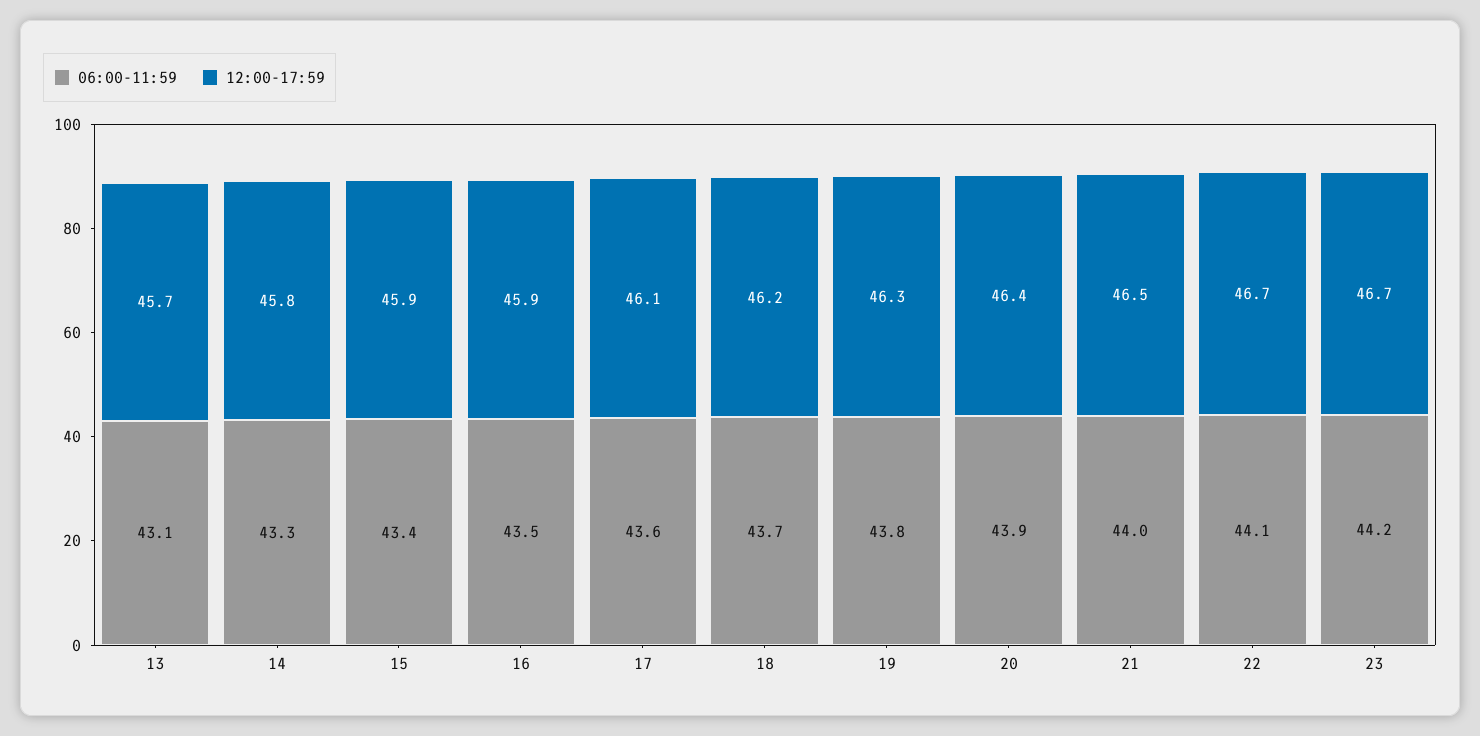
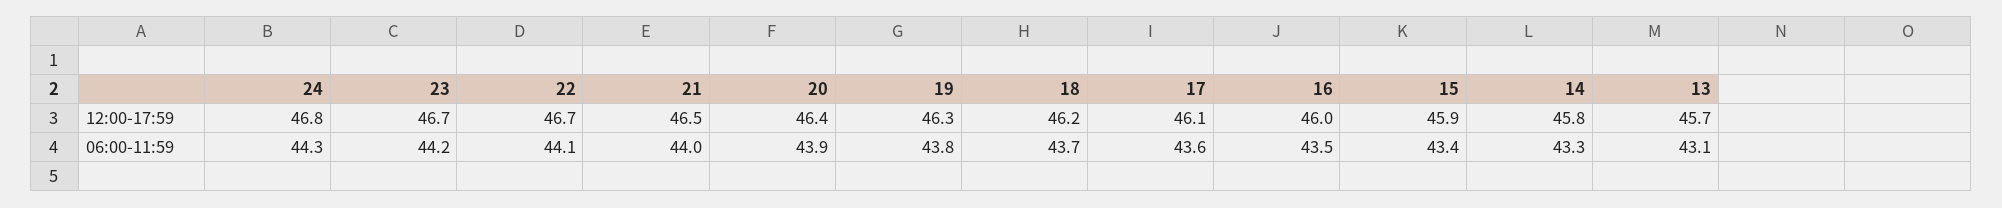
  {
    "06:00-11:59": {
      "13": 43.1,
      "14": 43.3,
      "15": 43.4,
      "16": 43.5,
      "17": 43.6,
      "18": 43.7,
      "19": 43.8,
      "20": 43.9,
      "21": 44,
      "22": 44.1,
-     "23": 44.2
+     "23": 44.2,
+     "24": 44.3
    },
    "12:00-17:59": {
      "13": 45.7,
      "14": 45.8,
      "15": 45.9,
-     "16": 45.9,
+     "16": 46,
      "17": 46.1,
      "18": 46.2,
      "19": 46.3,
      "20": 46.4,
      "21": 46.5,
      "22": 46.7,
-     "23": 46.7
+     "23": 46.7,
+     "24": 46.8
    }
  }

